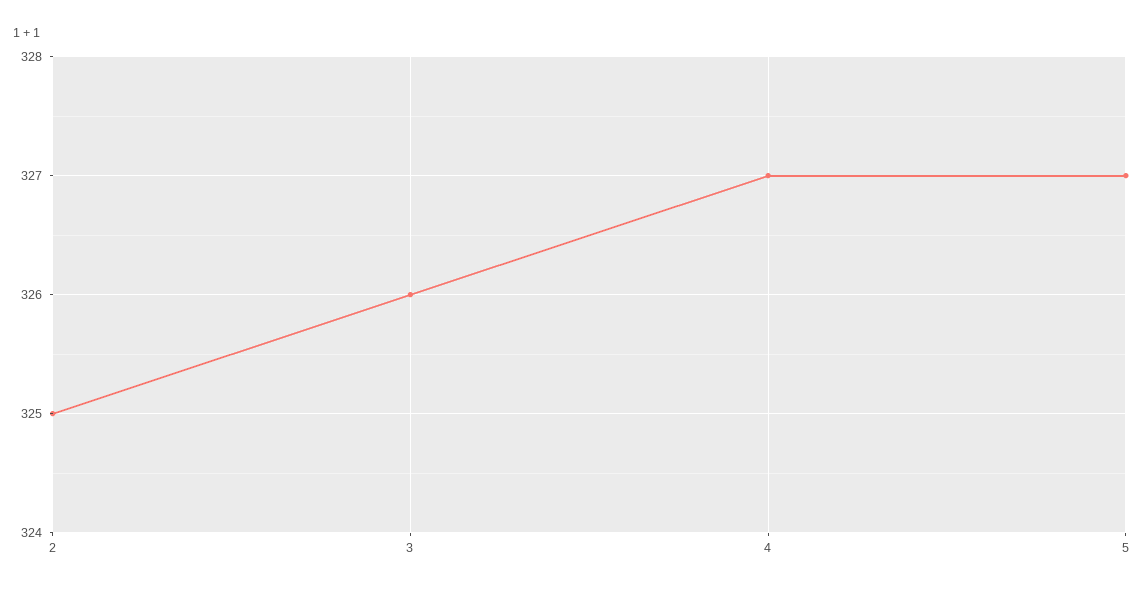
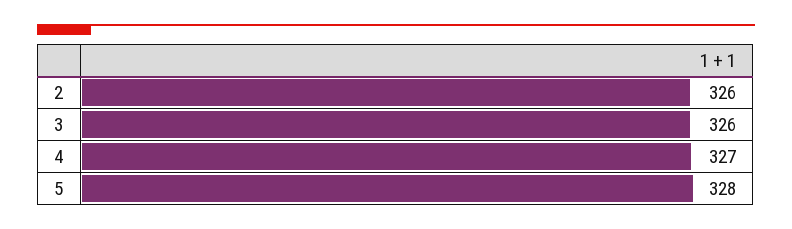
  {
-   "2": 325,
+   "2": 326,
    "3": 326,
    "4": 327,
-   "5": 327
+   "5": 328
  }

